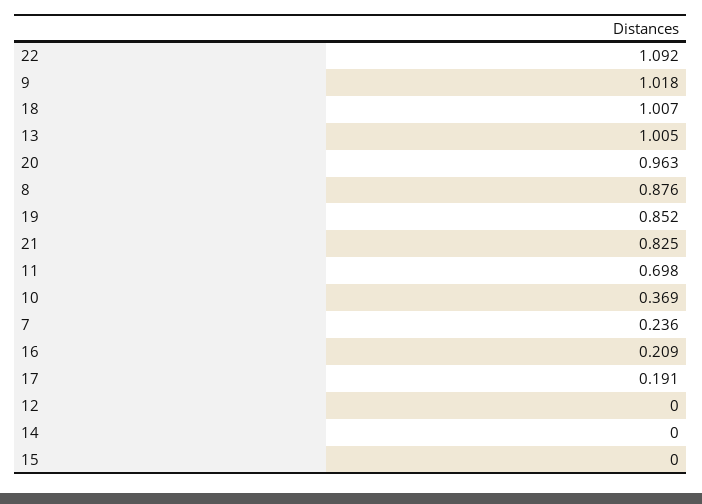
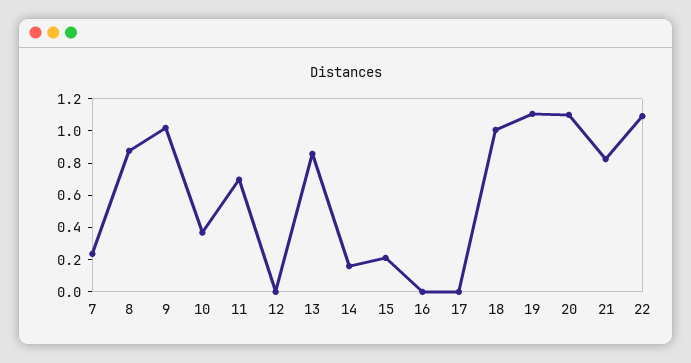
  {
    "22": 1.092,
    "9": 1.018,
    "18": 1.007,
-   "13": 1.005,
+   "13": 0.85,
-   "20": 0.963,
+   "20": 1.1,
    "8": 0.876,
-   "19": 0.852,
+   "19": 1.1,
    "21": 0.825,
    "11": 0.698,
    "10": 0.369,
    "7": 0.236,
-   "16": 0.209,
+   "16": 0,
-   "17": 0.191,
+   "17": 0,
    "12": 0,
-   "14": 0,
+   "14": 0.15,
-   "15": 0
+   "15": 0.2
  }

